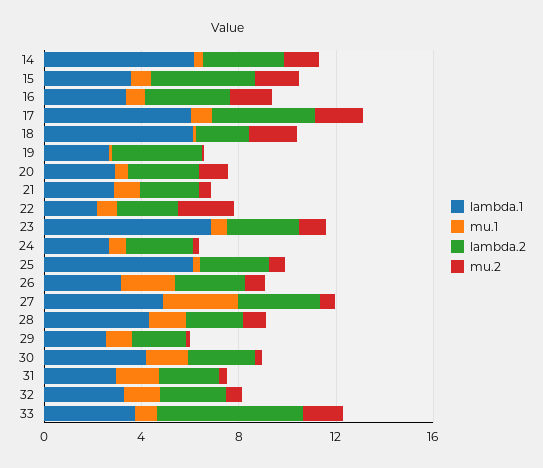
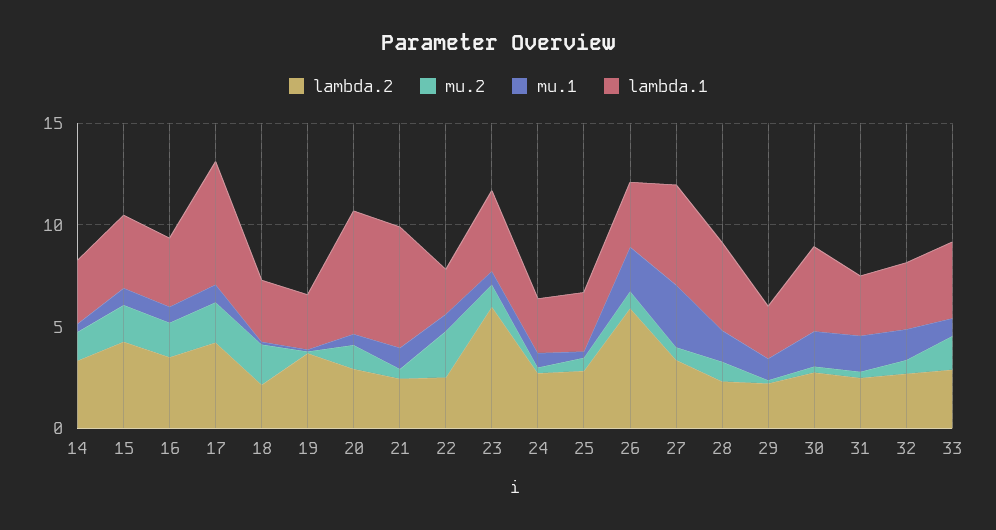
  {
    "lambda.1": {
-     "14": 6,
+     "14": 3,
      "15": 4,
      "16": 3,
      "17": 6,
-     "18": 6,
+     "18": 3,
      "19": 3,
-     "20": 3,
+     "20": 6,
-     "21": 3,
+     "21": 6,
      "22": 2,
-     "23": 7,
+     "23": 4,
      "24": 3,
-     "25": 6,
+     "25": 3,
      "26": 3,
      "27": 5,
      "28": 4,
      "29": 3,
      "30": 4,
      "31": 3,
      "32": 3,
      "33": 4
    },
    "mu.1": {
      "14": 0,
      "15": 1,
      "16": 1,
      "17": 1,
      "18": 0,
      "19": 0,
      "20": 1,
      "21": 1,
      "22": 1,
      "23": 1,
      "24": 1,
      "25": 0,
      "26": 2,
      "27": 3,
      "28": 2,
      "29": 1,
      "30": 2,
      "31": 2,
      "32": 2,
      "33": 1
    },
    "lambda.2": {
      "14": 3,
      "15": 4,
      "16": 4,
      "17": 4,
      "18": 2,
      "19": 4,
      "20": 3,
      "21": 2,
      "22": 3,
-     "23": 3,
+     "23": 6,
      "24": 3,
      "25": 3,
-     "26": 3,
+     "26": 6,
      "27": 3,
      "28": 2,
      "29": 2,
      "30": 3,
      "31": 2,
      "32": 3,
-     "33": 6
+     "33": 3
    },
    "mu.2": {
      "14": 1,
      "15": 2,
      "16": 2,
      "17": 2,
      "18": 2,
      "19": 0,
      "20": 1,
      "21": 0,
      "22": 2,
      "23": 1,
      "24": 0,
      "25": 1,
      "26": 1,
      "27": 1,
      "28": 1,
      "29": 0,
      "30": 0,
      "31": 0,
      "32": 1,
      "33": 2
    }
  }

